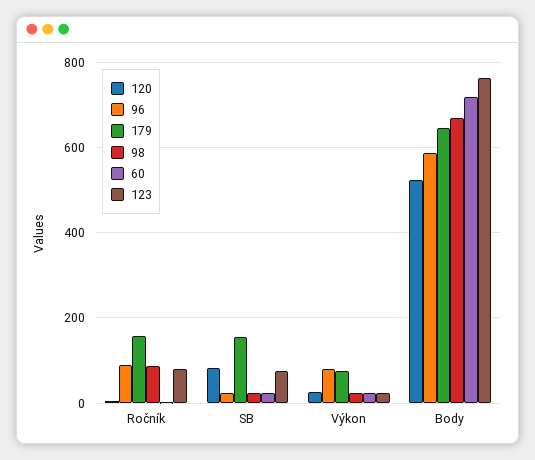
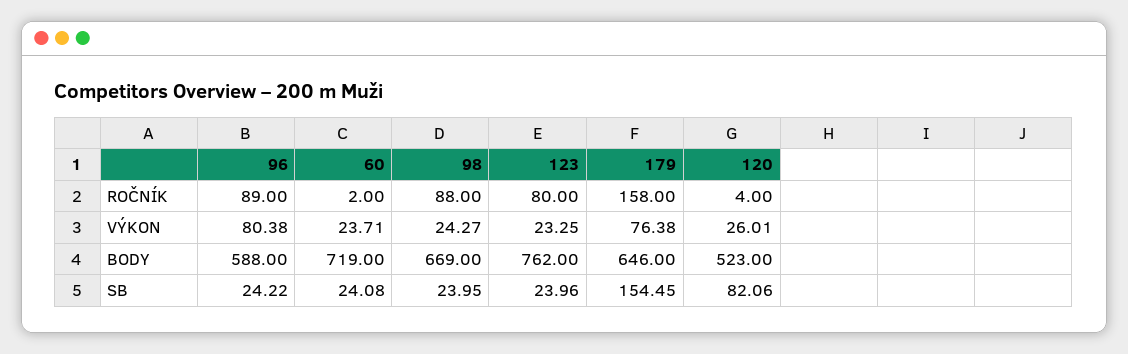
  {
    "120": {
      "Ročník": 4,
      "SB": 82.06,
      "Výkon": 26.01,
      "Body": 523
    },
    "96": {
      "Ročník": 89,
      "SB": 24.22,
      "Výkon": 80.38,
      "Body": 588
    },
    "179": {
      "Ročník": 158,
      "SB": 154.45,
      "Výkon": 76.38,
      "Body": 646
    },
    "98": {
      "Ročník": 88,
      "SB": 23.95,
      "Výkon": 24.27,
      "Body": 669
    },
    "60": {
      "Ročník": 2,
      "SB": 24.08,
      "Výkon": 23.71,
      "Body": 719
    },
    "123": {
      "Ročník": 80,
-     "SB": 80,
+     "SB": 23.96,
      "Výkon": 23.25,
      "Body": 762
    }
  }

